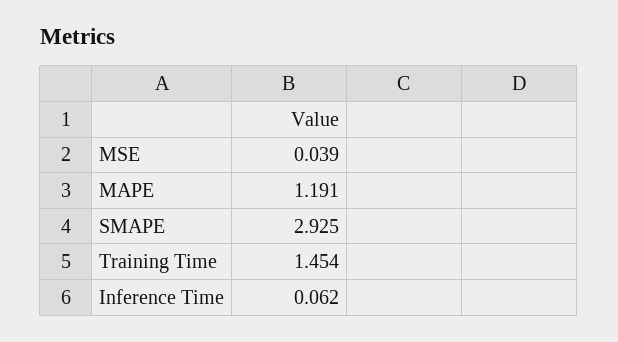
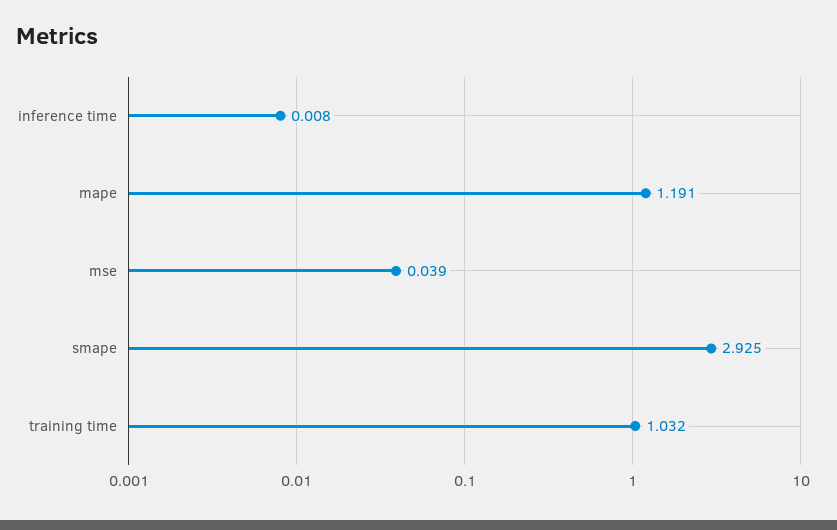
  {
    "MSE": 0.039,
    "MAPE": 1.191,
    "SMAPE": 2.925,
-   "Training Time": 1.454,
+   "Training Time": 1.032,
-   "Inference Time": 0.062
+   "Inference Time": 0.008
  }

